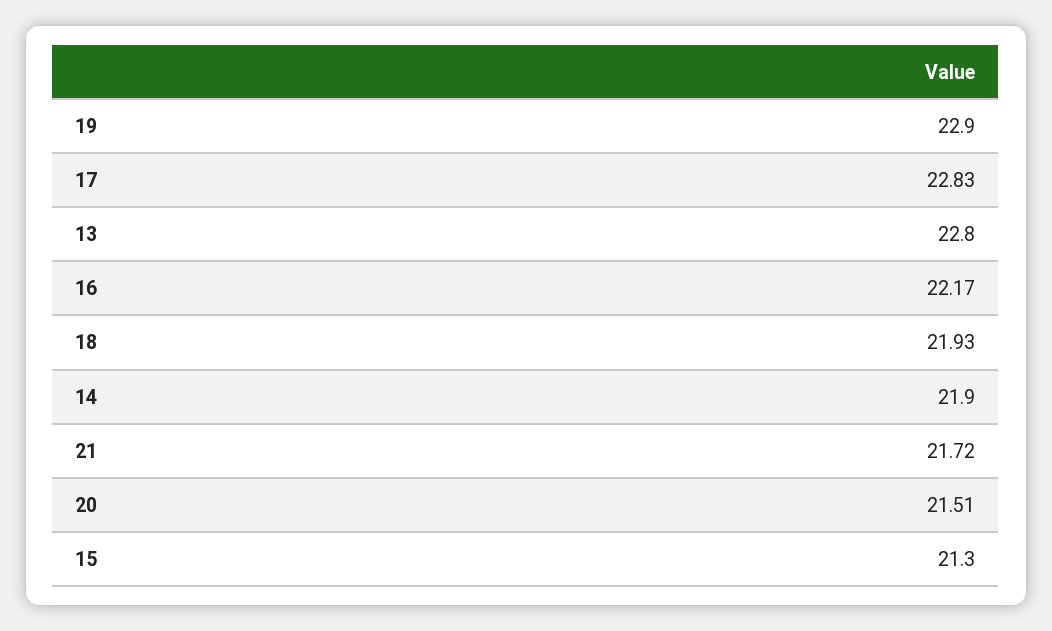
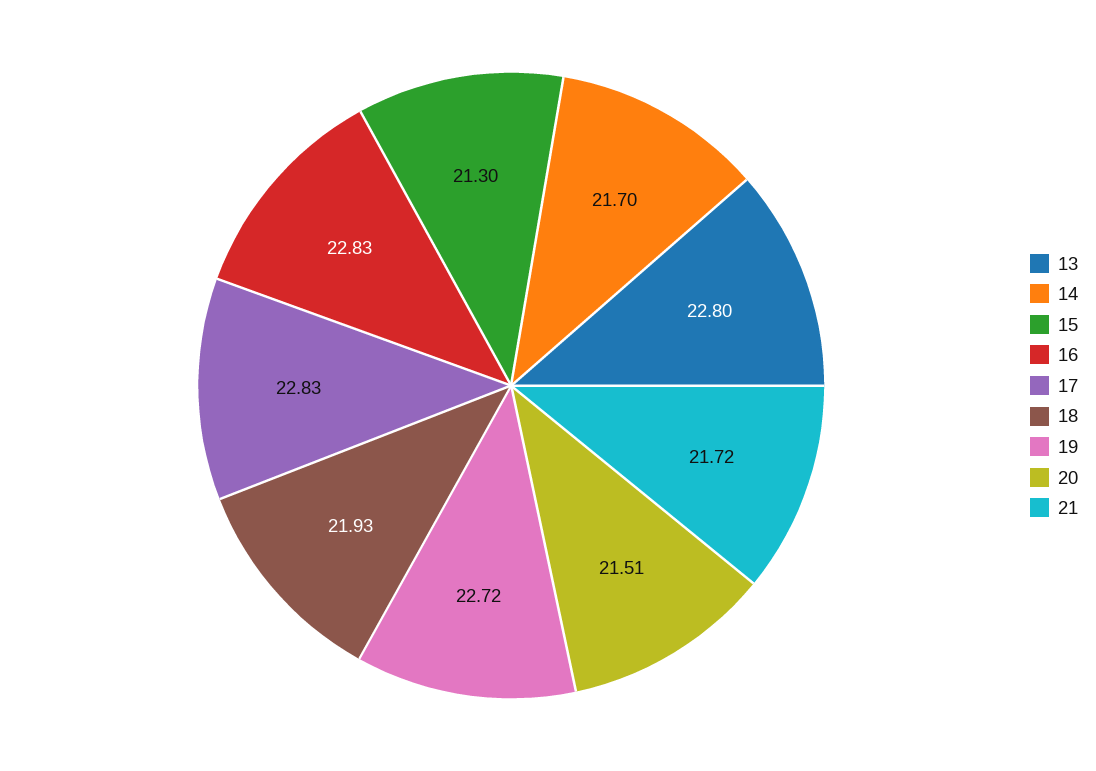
  {
-   "19": 22.9,
+   "19": 22.72,
    "17": 22.83,
    "13": 22.8,
-   "16": 22.17,
+   "16": 22.83,
    "18": 21.93,
-   "14": 21.9,
+   "14": 21.7,
    "21": 21.72,
    "20": 21.51,
    "15": 21.3
  }

